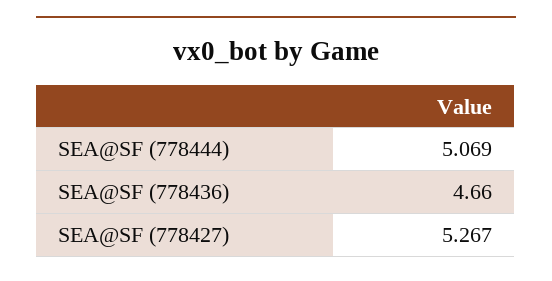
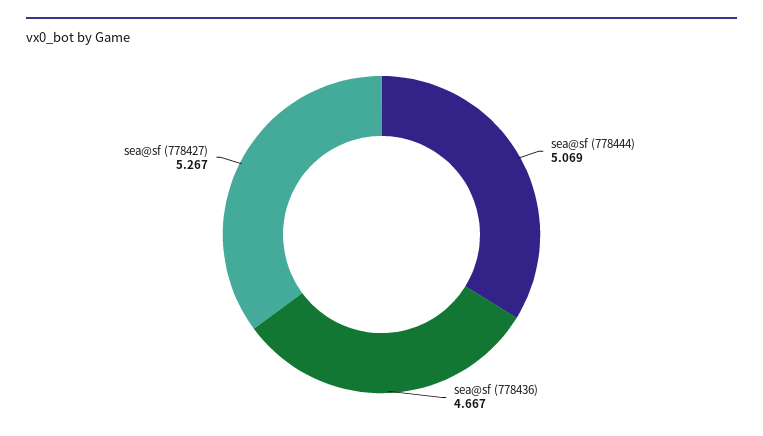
  {
    "SEA@SF (778444)": 5.069,
-   "SEA@SF (778436)": 4.66,
+   "SEA@SF (778436)": 4.667,
    "SEA@SF (778427)": 5.267
  }

